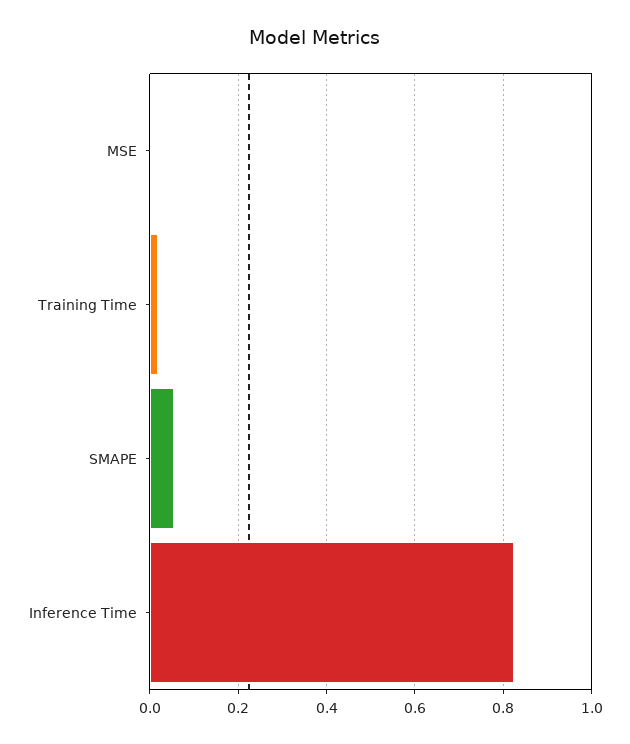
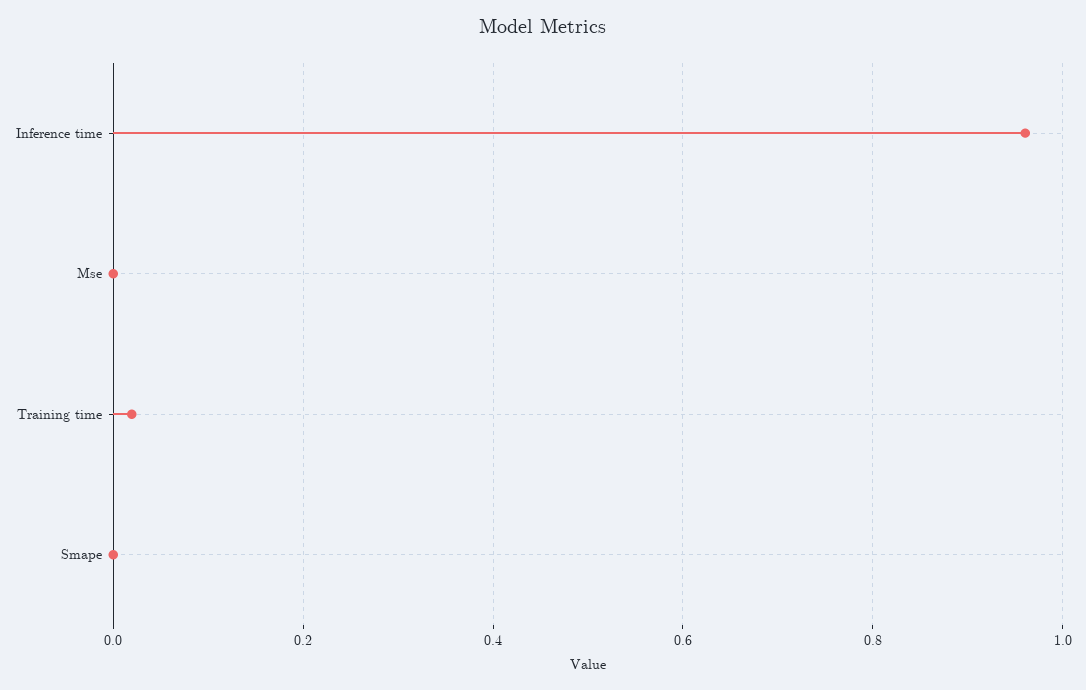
  {
    "MSE": 0,
    "Training Time": 0.02,
-   "SMAPE": 0.06,
+   "SMAPE": 0,
-   "Inference Time": 0.82
+   "Inference Time": 0.96
  }

